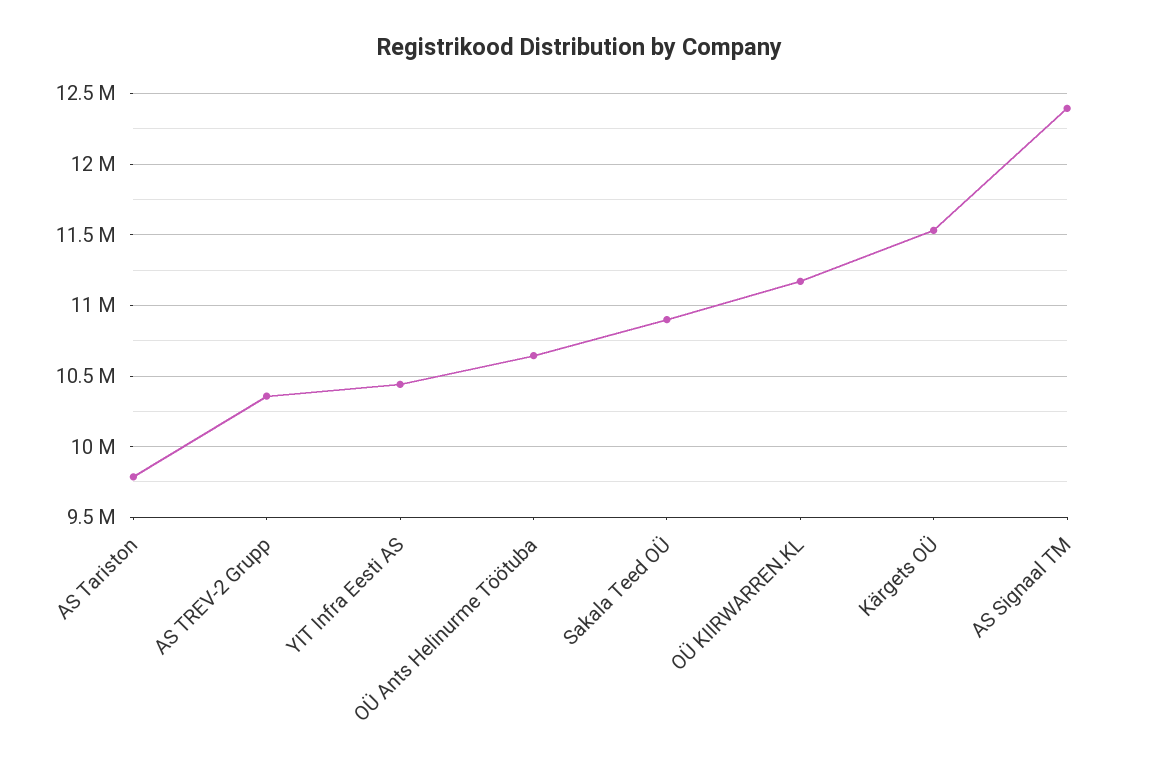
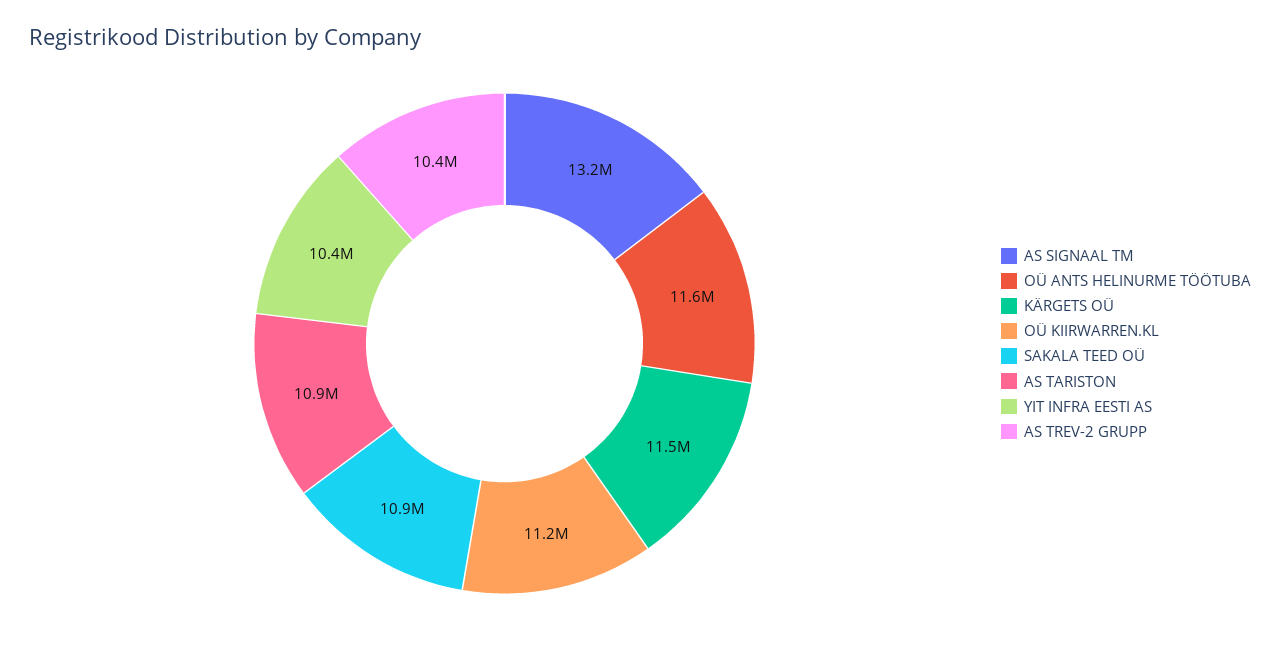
  {
-   "AS Tariston": 9800000,
+   "AS Tariston": 10900000,
    "AS TREV-2 Grupp": 10400000,
    "YIT Infra Eesti AS": 10400000,
-   "OÜ Ants Helinurme Töötuba": 10650000,
+   "OÜ Ants Helinurme Töötuba": 11600000,
    "Sakala Teed OÜ": 10900000,
    "OÜ KIIRWARREN.KL": 11200000,
    "Kärgets OÜ": 11500000,
-   "AS Signaal TM": 12400000
+   "AS Signaal TM": 13200000
  }

